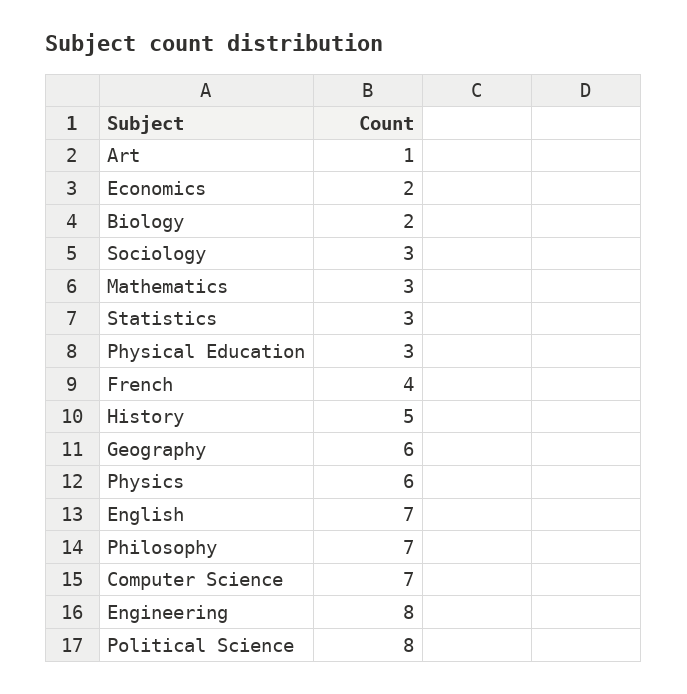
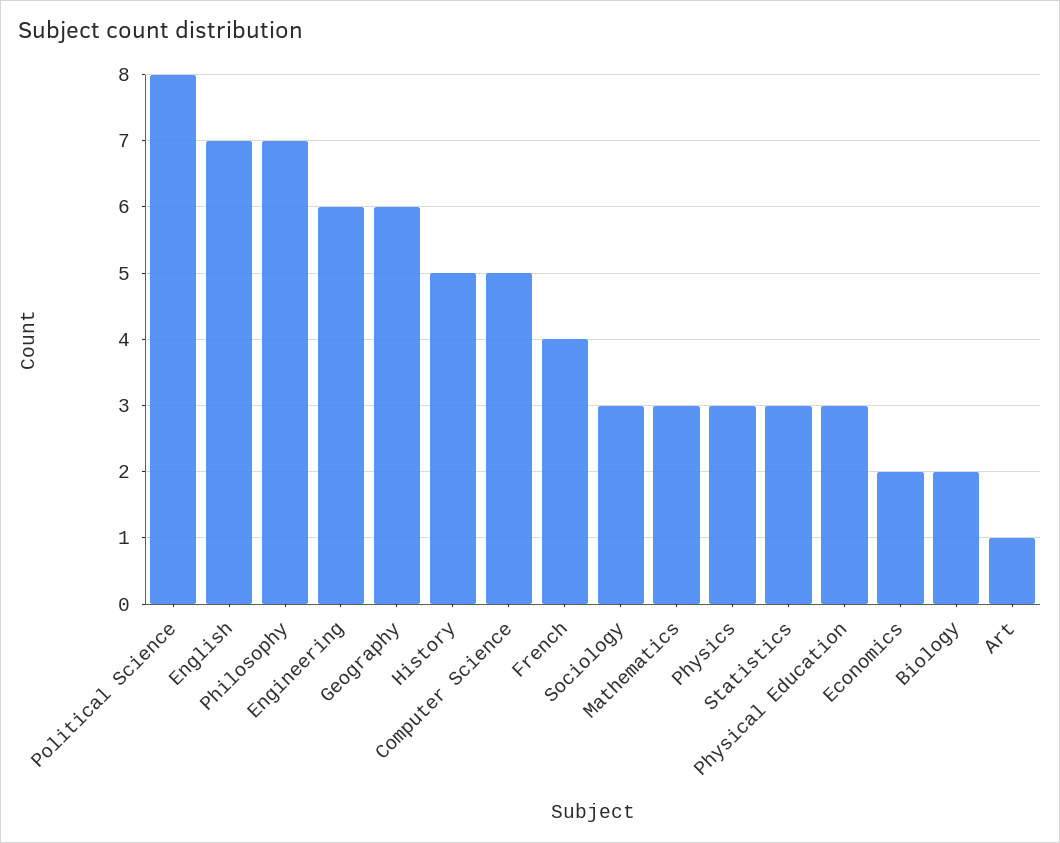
  {
    "Art": 1,
    "Economics": 2,
    "Biology": 2,
    "Sociology": 3,
    "Mathematics": 3,
    "Statistics": 3,
    "Physical Education": 3,
    "French": 4,
    "History": 5,
    "Geography": 6,
-   "Physics": 6,
+   "Physics": 3,
    "English": 7,
    "Philosophy": 7,
-   "Computer Science": 7,
+   "Computer Science": 5,
-   "Engineering": 8,
+   "Engineering": 6,
    "Political Science": 8
  }

